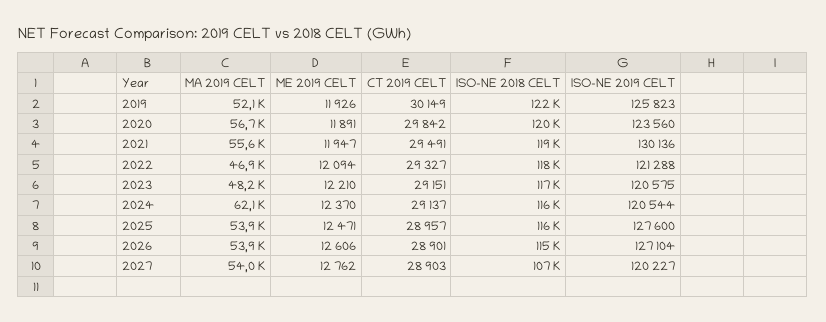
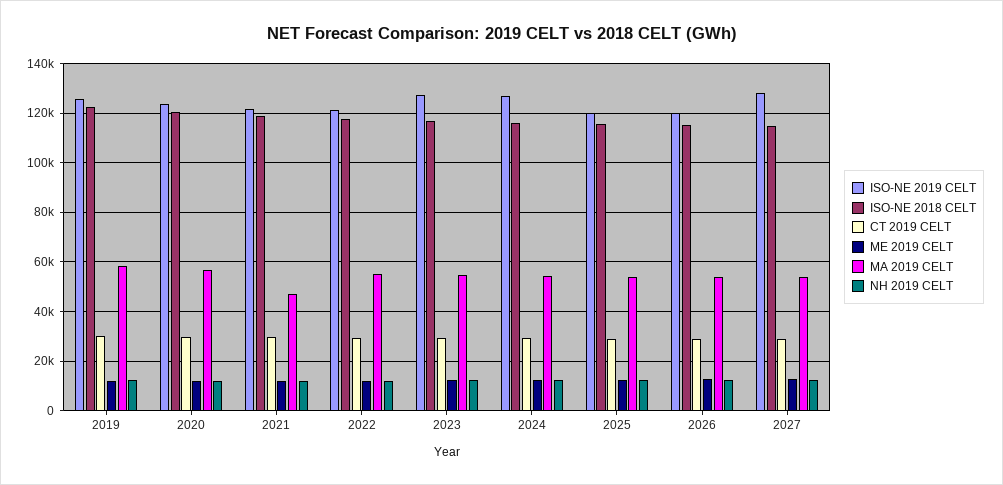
  {
    "MA 2019 CELT": {
-     "2019": 52100,
+     "2019": 57500,
      "2020": 56700,
-     "2021": 55600,
+     "2021": 47500,
-     "2022": 46900,
+     "2022": 55000,
-     "2023": 48200,
+     "2023": 55000,
-     "2024": 62100,
+     "2024": 55000,
      "2025": 53900,
      "2026": 53900,
      "2027": 54000
    },
    "ME 2019 CELT": {
      "2019": 11926,
      "2020": 11891,
      "2021": 11947,
      "2022": 12094,
      "2023": 12210,
      "2024": 12370,
      "2025": 12471,
      "2026": 12606,
      "2027": 12762
    },
    "CT 2019 CELT": {
      "2019": 30149,
      "2020": 29842,
      "2021": 29491,
      "2022": 29327,
      "2023": 29151,
      "2024": 29137,
      "2025": 28957,
      "2026": 28901,
      "2027": 28903
    },
    "ISO-NE 2018 CELT": {
      "2019": 122000,
      "2020": 120000,
      "2021": 119000,
      "2022": 118000,
      "2023": 117000,
      "2024": 116000,
      "2025": 116000,
      "2026": 115000,
-     "2027": 107000
+     "2027": 115000
    },
    "ISO-NE 2019 CELT": {
      "2019": 125823,
      "2020": 123560,
-     "2021": 130136,
+     "2021": 122500,
      "2022": 121288,
-     "2023": 120575,
+     "2023": 127500,
-     "2024": 120544,
+     "2024": 127500,
-     "2025": 127600,
+     "2025": 120000,
-     "2026": 127104,
+     "2026": 120000,
-     "2027": 120227
+     "2027": 127500
-   }
+   },
+   "NH 2019 CELT": {
+     "2019": 12500,
+     "2020": 12500,
+     "2021": 12500,
+     "2022": 12500,
+     "2023": 12500,
+     "2024": 12500,
+     "2025": 12500,
+     "2026": 12500,
+     "2027": 12500
+   }
  }

